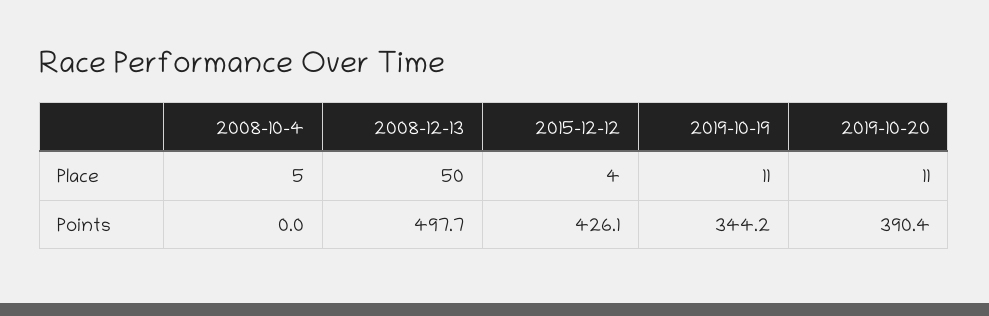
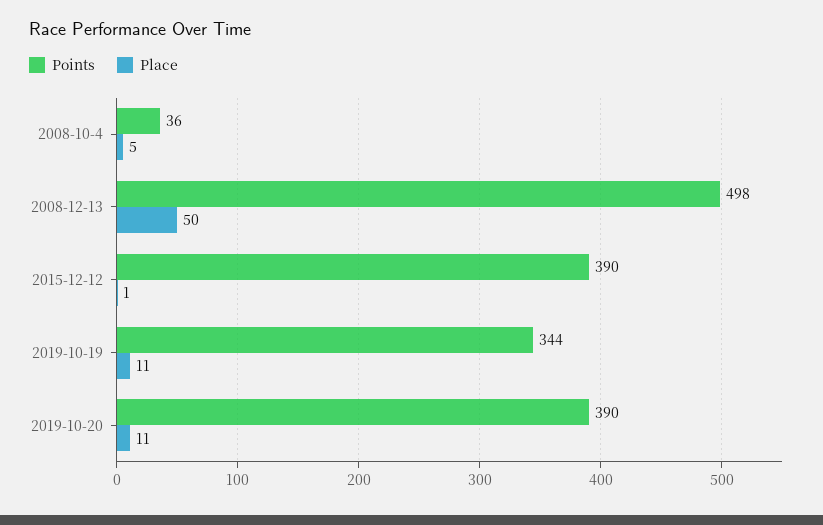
  {
    "Place": {
      "2008-10-4": 5,
      "2008-12-13": 50,
-     "2015-12-12": 4,
+     "2015-12-12": 1,
      "2019-10-19": 11,
      "2019-10-20": 11
    },
    "Points": {
-     "2008-10-4": 0,
+     "2008-10-4": 36,
      "2008-12-13": 497.7,
-     "2015-12-12": 426.1,
+     "2015-12-12": 390,
      "2019-10-19": 344.2,
      "2019-10-20": 390.4
    }
  }

